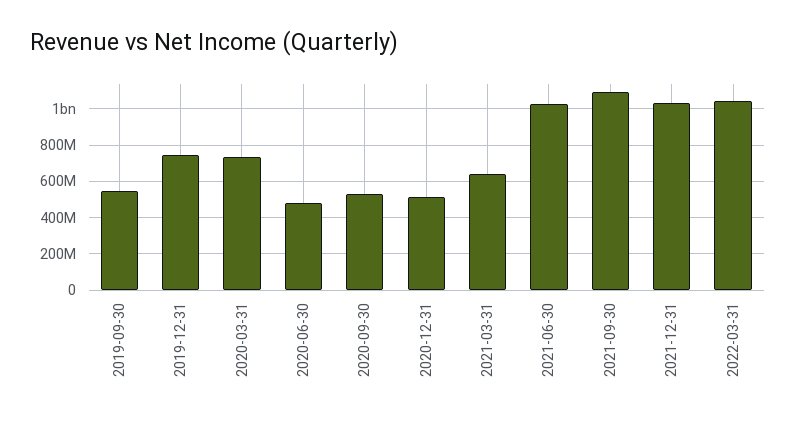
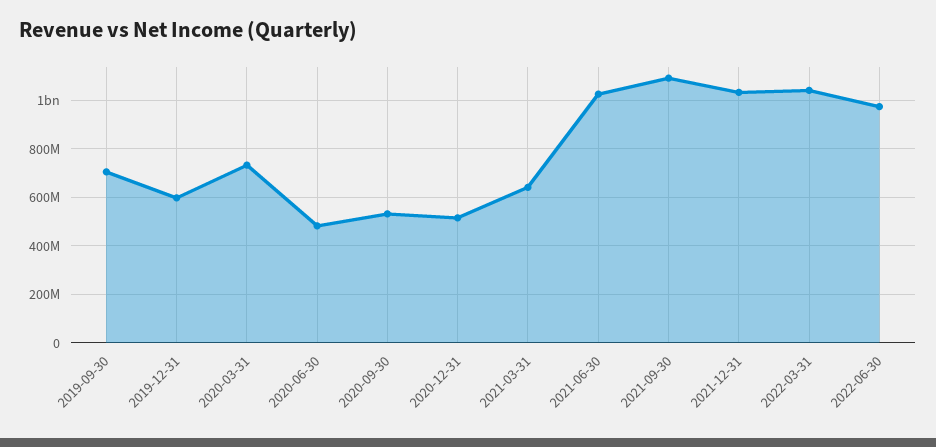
  {
-   "2019-09-30": 550000000,
+   "2019-09-30": 700000000,
-   "2019-12-31": 750000000,
+   "2019-12-31": 600000000,
    "2020-03-31": 725000000,
    "2020-06-30": 475000000,
    "2020-09-30": 525000000,
    "2020-12-31": 525000000,
    "2021-03-31": 650000000,
    "2021-06-30": 1025000000,
    "2021-09-30": 1100000000,
    "2021-12-31": 1025000000,
-   "2022-03-31": 1050000000
+   "2022-03-31": 1050000000,
+   "2022-06-30": 975000000
  }

